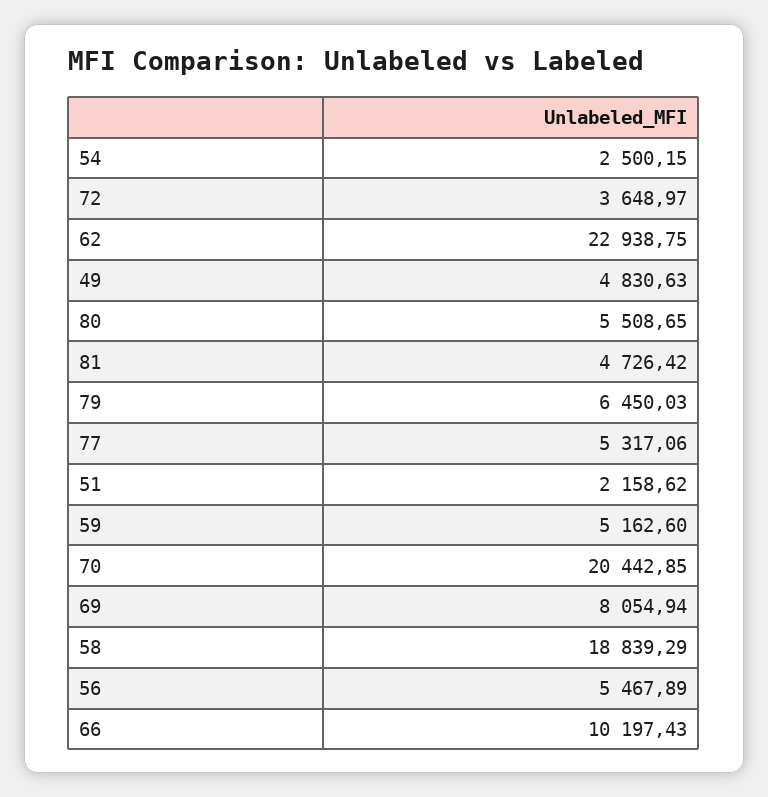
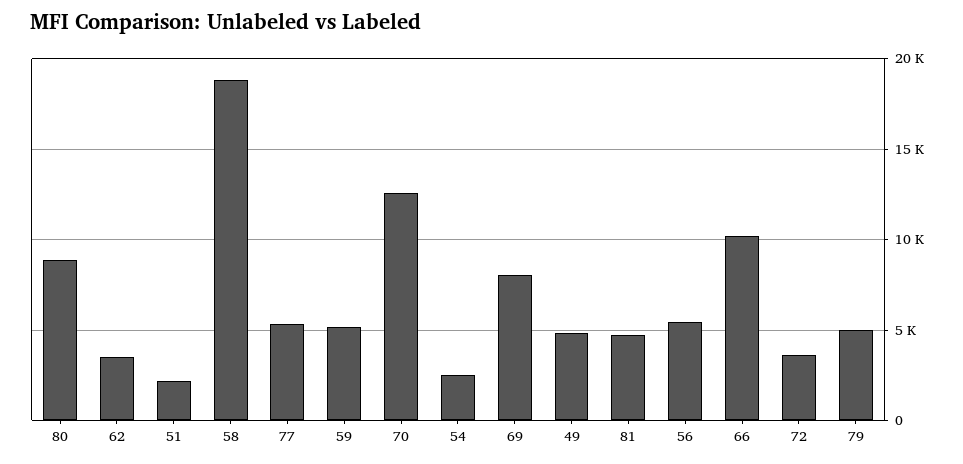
  {
    "54": 2500.15,
    "72": 3648.97,
-   "62": 22938.75,
+   "62": 3500,
    "49": 4830.63,
-   "80": 5508.65,
+   "80": 9000,
    "81": 4726.42,
-   "79": 6450.03,
+   "79": 5000,
    "77": 5317.06,
    "51": 2158.62,
    "59": 5162.6,
-   "70": 20442.85,
+   "70": 12500,
    "69": 8054.94,
    "58": 18839.29,
    "56": 5467.89,
    "66": 10197.43
  }

